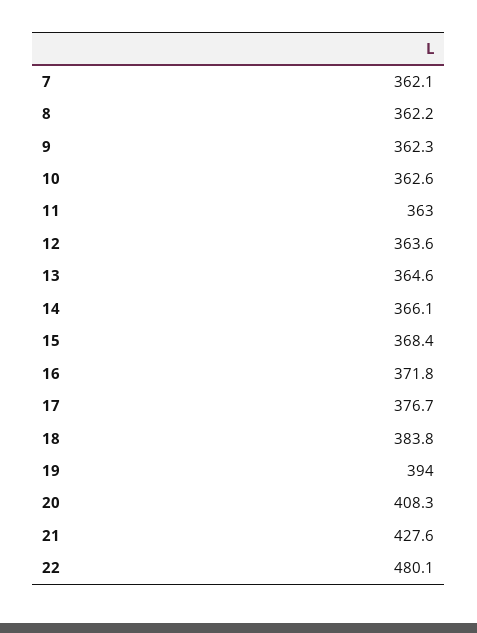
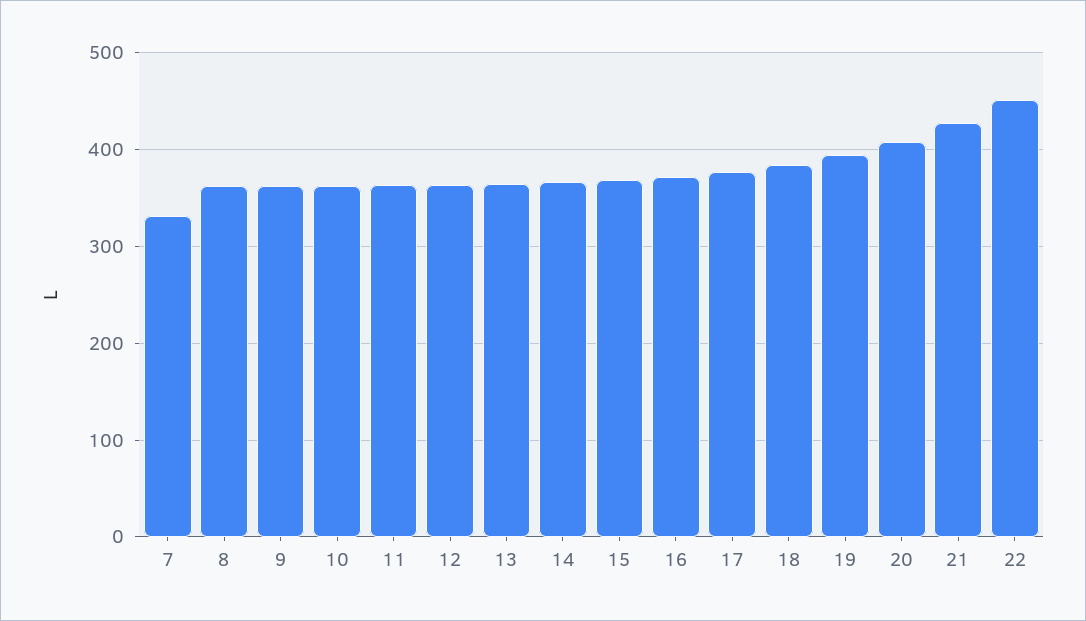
  {
-   "7": 362.1,
+   "7": 330,
    "8": 362.2,
    "9": 362.3,
    "10": 362.6,
    "11": 363,
    "12": 363.6,
    "13": 364.6,
    "14": 366.1,
    "15": 368.4,
    "16": 371.8,
    "17": 376.7,
    "18": 383.8,
    "19": 394,
    "20": 408.3,
    "21": 427.6,
-   "22": 480.1
+   "22": 450
  }

